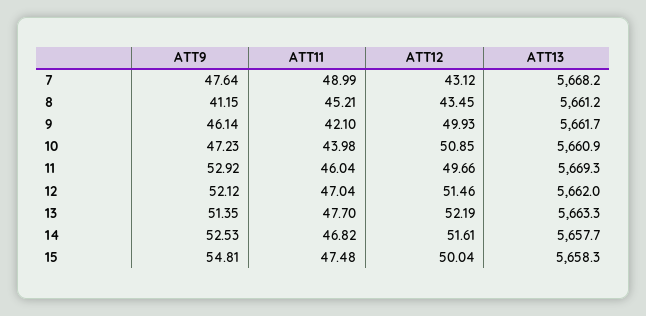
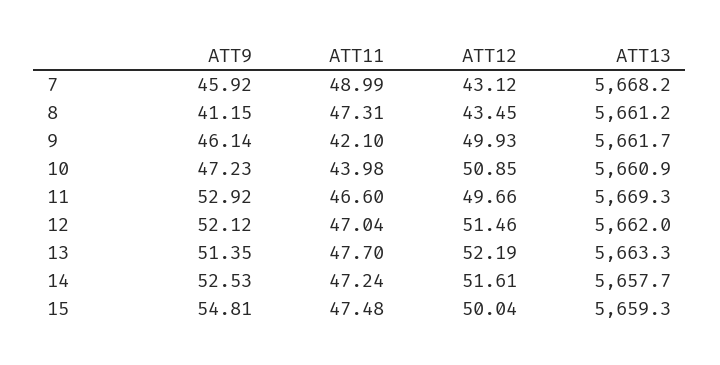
  {
    "ATT9": {
-     "7": 47.64,
+     "7": 45.92,
      "8": 41.15,
      "9": 46.14,
      "10": 47.23,
      "11": 52.92,
      "12": 52.12,
      "13": 51.35,
      "14": 52.53,
      "15": 54.81
    },
    "ATT11": {
      "7": 48.99,
-     "8": 45.21,
+     "8": 47.31,
      "9": 42.1,
      "10": 43.98,
-     "11": 46.04,
+     "11": 46.6,
      "12": 47.04,
      "13": 47.7,
-     "14": 46.82,
+     "14": 47.24,
      "15": 47.48
    },
    "ATT12": {
      "7": 43.12,
      "8": 43.45,
      "9": 49.93,
      "10": 50.85,
      "11": 49.66,
      "12": 51.46,
      "13": 52.19,
      "14": 51.61,
      "15": 50.04
    },
    "ATT13": {
      "7": 5668.2,
      "8": 5661.2,
      "9": 5661.7,
      "10": 5660.9,
      "11": 5669.3,
      "12": 5662,
      "13": 5663.3,
      "14": 5657.7,
-     "15": 5658.3
+     "15": 5659.3
    }
  }

